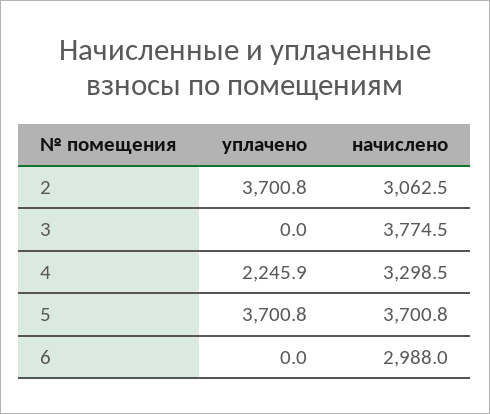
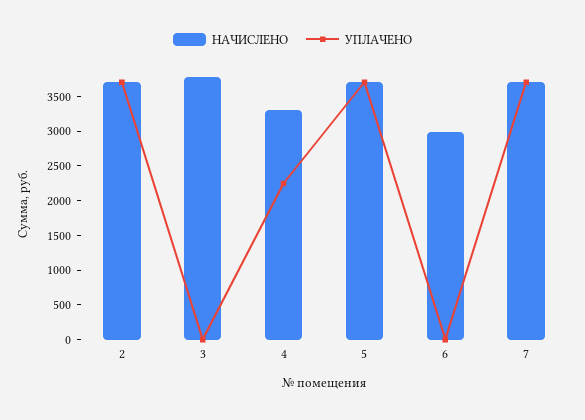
  {
    "уплачено": {
      "2": 3700.8,
      "3": 0,
      "4": 2245.9,
      "5": 3700.8,
-     "6": 0
+     "6": 0,
+     "7": 3750
    },
    "начислено": {
-     "2": 3062.5,
+     "2": 3750,
      "3": 3774.5,
      "4": 3298.5,
      "5": 3700.8,
-     "6": 2988
+     "6": 2988,
+     "7": 3750
    }
  }

